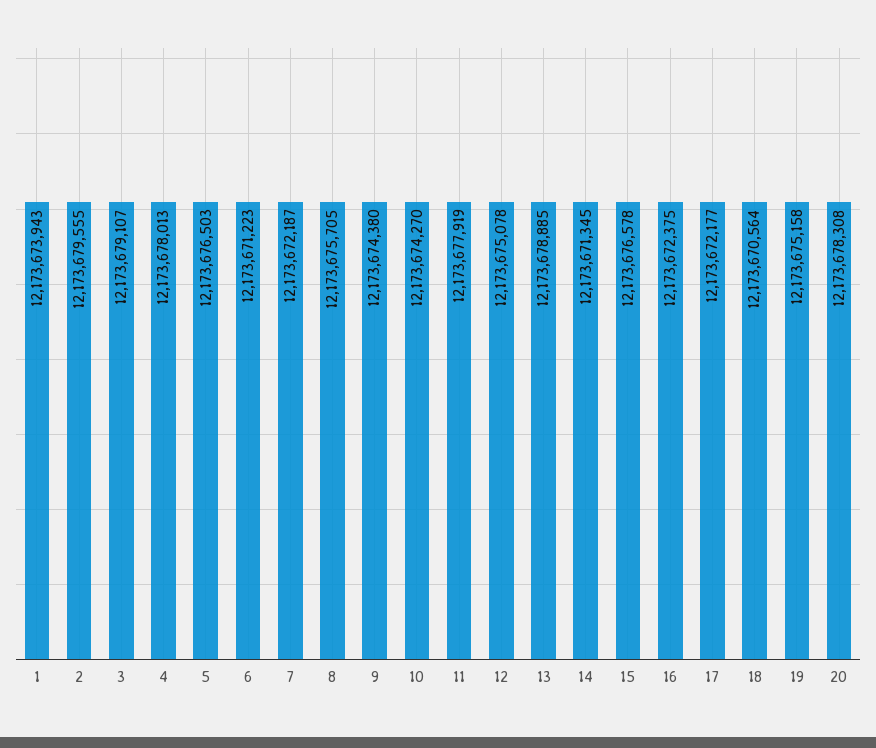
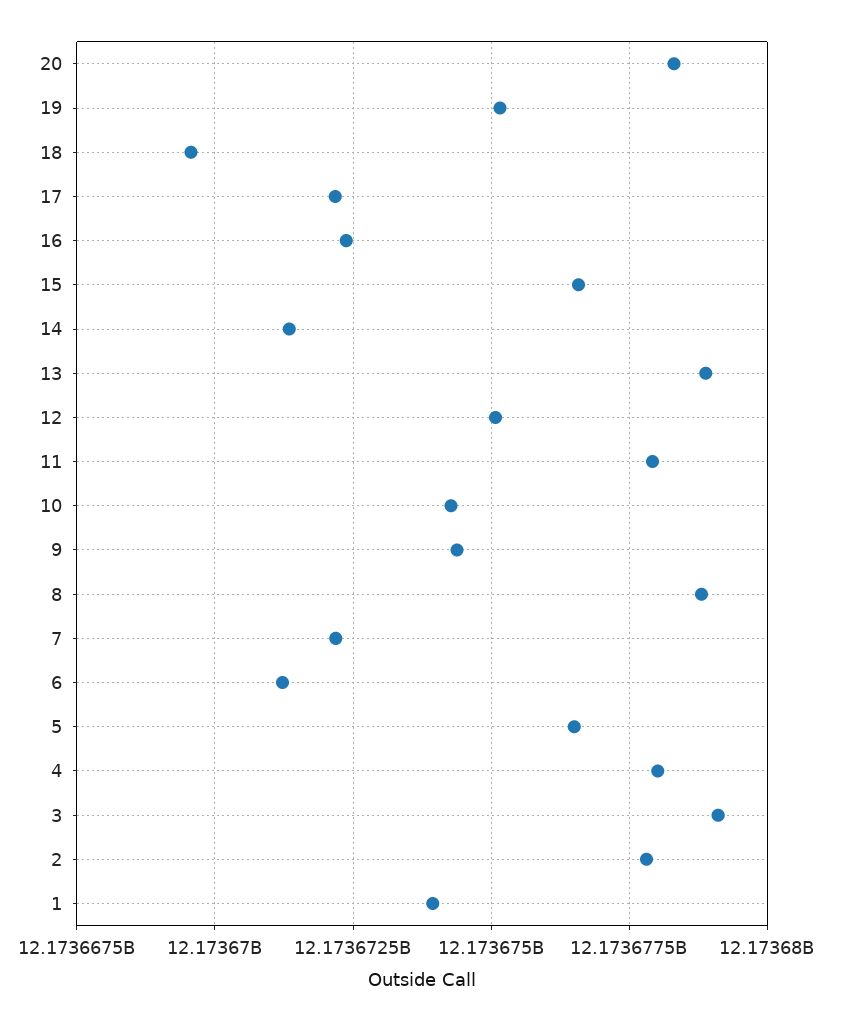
  {
    "1": 12173673943,
-   "2": 12173679555,
+   "2": 12173677750,
    "3": 12173679107,
    "4": 12173678013,
    "5": 12173676503,
    "6": 12173671223,
    "7": 12173672187,
-   "8": 12173675705,
+   "8": 12173678750,
    "9": 12173674380,
    "10": 12173674270,
    "11": 12173677919,
    "12": 12173675078,
    "13": 12173678885,
    "14": 12173671345,
    "15": 12173676578,
    "16": 12173672375,
    "17": 12173672177,
-   "18": 12173670564,
+   "18": 12173669500,
    "19": 12173675158,
    "20": 12173678308
  }

